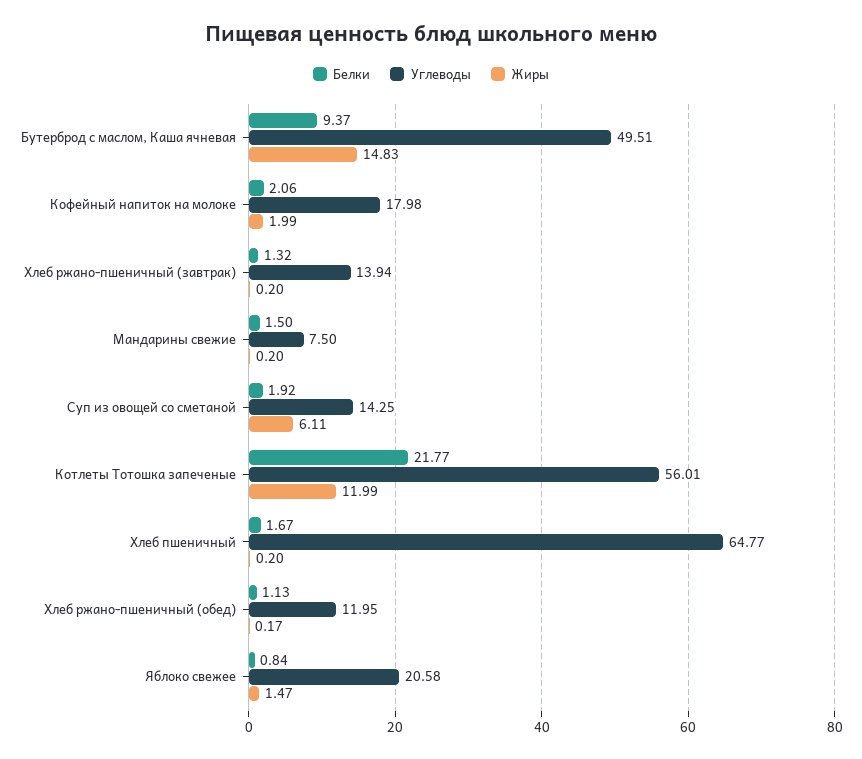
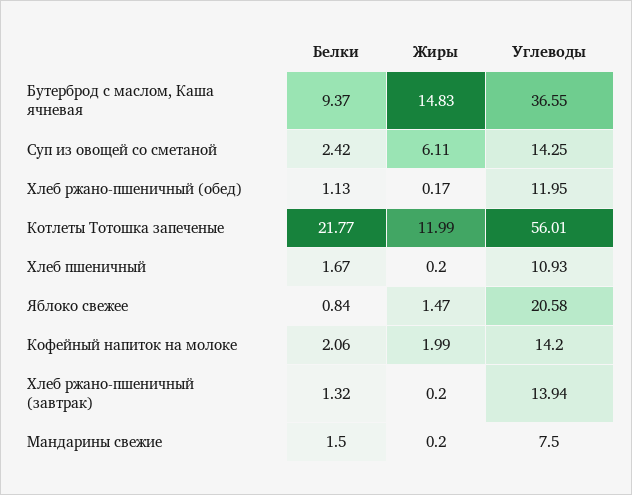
  {
    "Белки": {
      "Бутерброд с маслом, Каша ячневая": 9.37,
      "Кофейный напиток на молоке": 2.06,
      "Хлеб ржано-пшеничный (завтрак)": 1.32,
      "Мандарины свежие": 1.5,
-     "Суп из овощей со сметаной": 1.92,
+     "Суп из овощей со сметаной": 2.42,
      "Котлеты Тотошка запеченые": 21.77,
      "Хлеб пшеничный": 1.67,
      "Хлеб ржано-пшеничный (обед)": 1.13,
      "Яблоко свежее": 0.84
    },
    "Углеводы": {
-     "Бутерброд с маслом, Каша ячневая": 49.51,
+     "Бутерброд с маслом, Каша ячневая": 36.55,
-     "Кофейный напиток на молоке": 17.98,
+     "Кофейный напиток на молоке": 14.2,
      "Хлеб ржано-пшеничный (завтрак)": 13.94,
      "Мандарины свежие": 7.5,
      "Суп из овощей со сметаной": 14.25,
      "Котлеты Тотошка запеченые": 56.01,
-     "Хлеб пшеничный": 64.77,
+     "Хлеб пшеничный": 10.93,
      "Хлеб ржано-пшеничный (обед)": 11.95,
      "Яблоко свежее": 20.58
    },
    "Жиры": {
      "Бутерброд с маслом, Каша ячневая": 14.83,
      "Кофейный напиток на молоке": 1.99,
      "Хлеб ржано-пшеничный (завтрак)": 0.2,
      "Мандарины свежие": 0.2,
      "Суп из овощей со сметаной": 6.11,
      "Котлеты Тотошка запеченые": 11.99,
      "Хлеб пшеничный": 0.2,
      "Хлеб ржано-пшеничный (обед)": 0.17,
      "Яблоко свежее": 1.47
    }
  }

